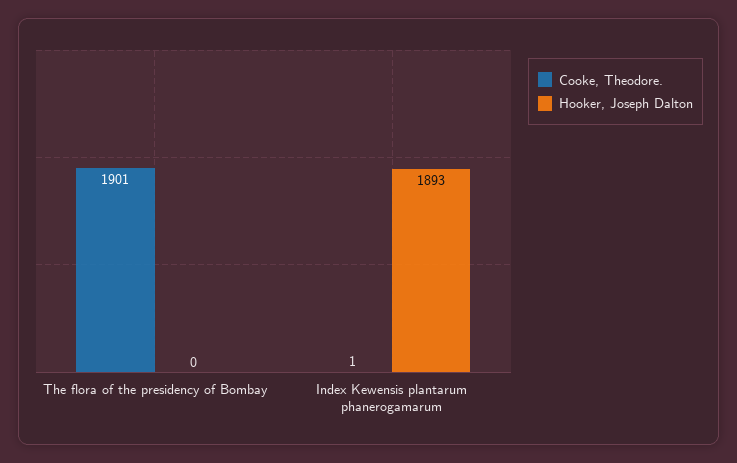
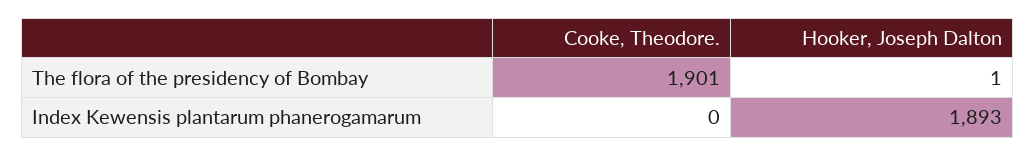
  {
    "Cooke, Theodore.": {
      "The flora of the presidency of Bombay": 1901,
-     "Index Kewensis plantarum phanerogamarum": 1
+     "Index Kewensis plantarum phanerogamarum": 0
    },
    "Hooker, Joseph Dalton": {
-     "The flora of the presidency of Bombay": 0,
+     "The flora of the presidency of Bombay": 1,
      "Index Kewensis plantarum phanerogamarum": 1893
    }
  }

